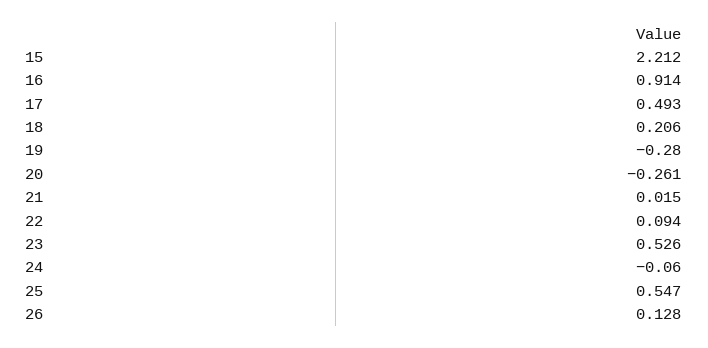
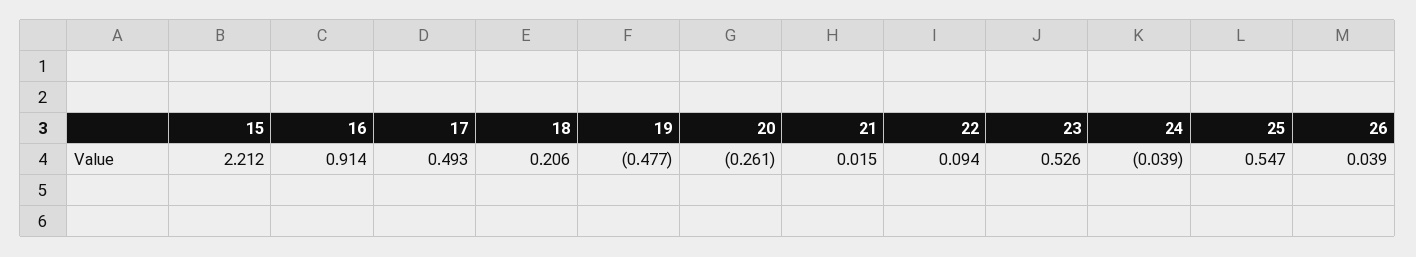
  {
    "15": 2.212,
    "16": 0.914,
    "17": 0.493,
    "18": 0.206,
-   "19": -0.28,
+   "19": -0.477,
    "20": -0.261,
    "21": 0.015,
    "22": 0.094,
    "23": 0.526,
-   "24": -0.06,
+   "24": -0.039,
    "25": 0.547,
-   "26": 0.128
+   "26": 0.039
  }

